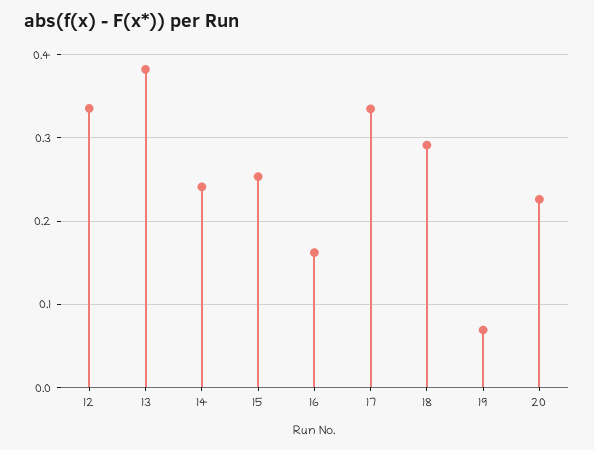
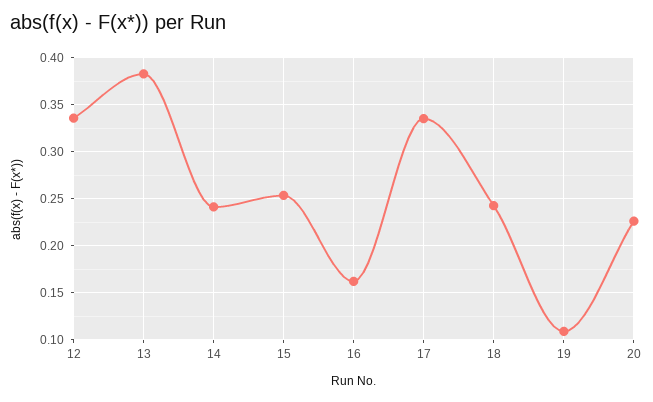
  {
    "12": 0.34,
    "13": 0.38,
    "14": 0.24,
    "15": 0.25,
    "16": 0.16,
    "17": 0.34,
-   "18": 0.29,
+   "18": 0.24,
-   "19": 0.07,
+   "19": 0.11,
    "20": 0.23
  }

